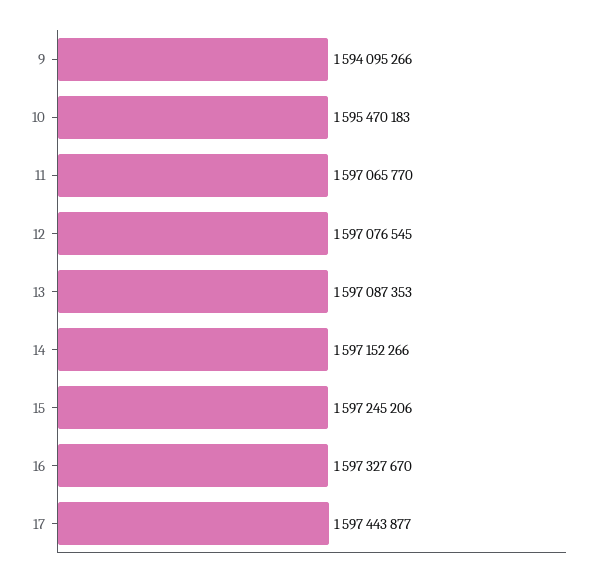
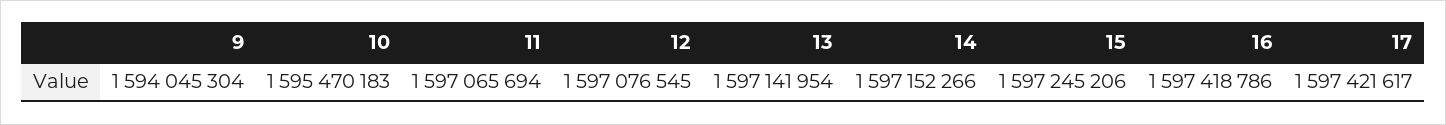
  {
-   "9": 1594095266,
+   "9": 1594045304,
    "10": 1595470183,
-   "11": 1597065770,
+   "11": 1597065694,
    "12": 1597076545,
-   "13": 1597087353,
+   "13": 1597141954,
    "14": 1597152266,
    "15": 1597245206,
-   "16": 1597327670,
+   "16": 1597418786,
-   "17": 1597443877
+   "17": 1597421617
  }

